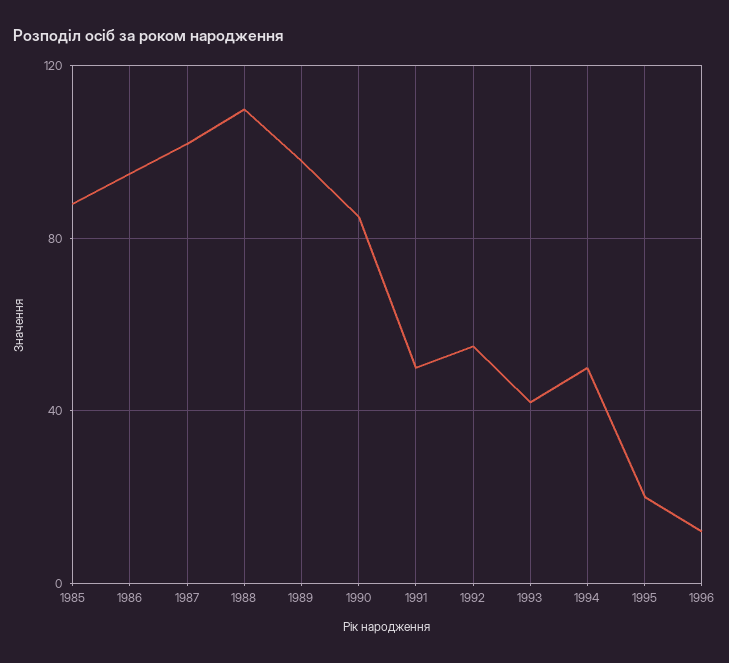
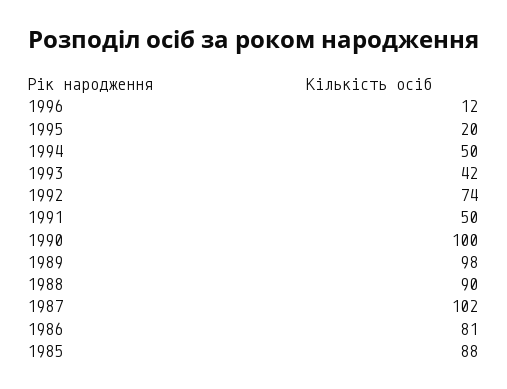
  {
    "1985": 88,
-   "1986": 95,
+   "1986": 81,
    "1987": 102,
-   "1988": 110,
+   "1988": 90,
    "1989": 98,
-   "1990": 85,
+   "1990": 100,
    "1991": 50,
-   "1992": 55,
+   "1992": 74,
    "1993": 42,
    "1994": 50,
    "1995": 20,
    "1996": 12
  }

